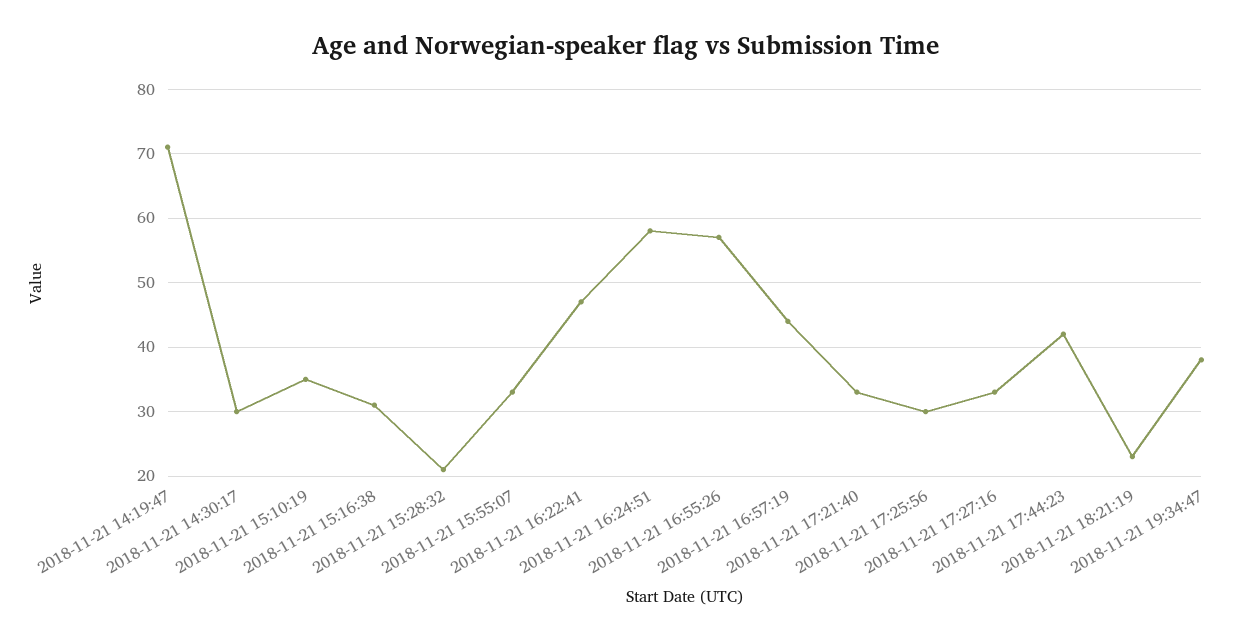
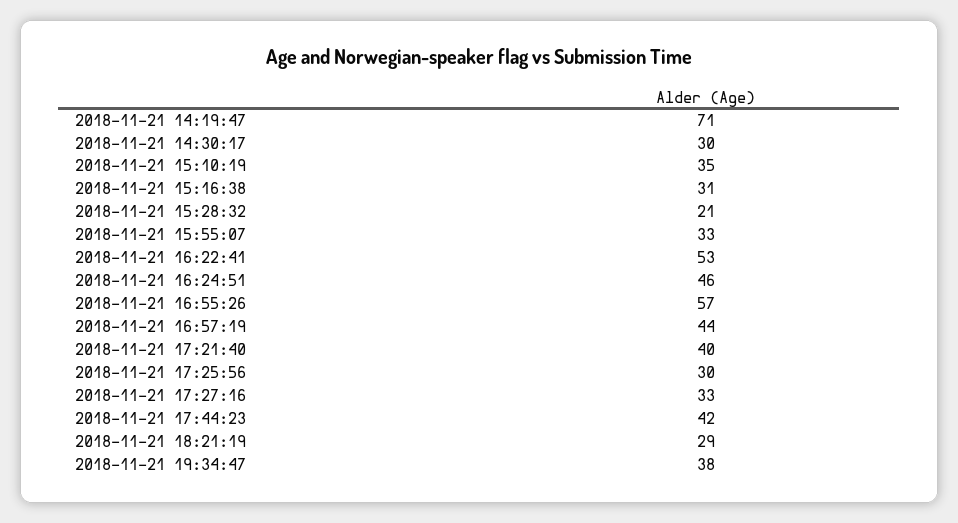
  {
    "2018-11-21 14:19:47": 71,
    "2018-11-21 14:30:17": 30,
    "2018-11-21 15:10:19": 35,
    "2018-11-21 15:16:38": 31,
    "2018-11-21 15:28:32": 21,
    "2018-11-21 15:55:07": 33,
-   "2018-11-21 16:22:41": 47,
+   "2018-11-21 16:22:41": 53,
-   "2018-11-21 16:24:51": 58,
+   "2018-11-21 16:24:51": 46,
    "2018-11-21 16:55:26": 57,
    "2018-11-21 16:57:19": 44,
-   "2018-11-21 17:21:40": 33,
+   "2018-11-21 17:21:40": 40,
    "2018-11-21 17:25:56": 30,
    "2018-11-21 17:27:16": 33,
    "2018-11-21 17:44:23": 42,
-   "2018-11-21 18:21:19": 23,
+   "2018-11-21 18:21:19": 29,
    "2018-11-21 19:34:47": 38
  }

